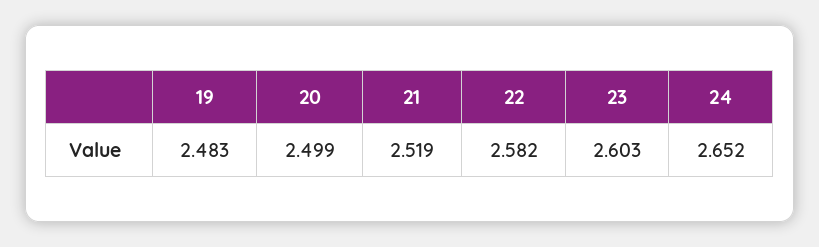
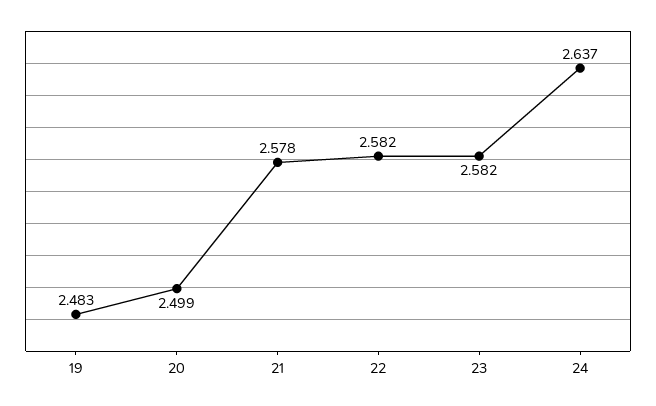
  {
    "19": 2.483,
    "20": 2.499,
-   "21": 2.519,
+   "21": 2.578,
    "22": 2.582,
-   "23": 2.603,
+   "23": 2.582,
-   "24": 2.652
+   "24": 2.637
  }

